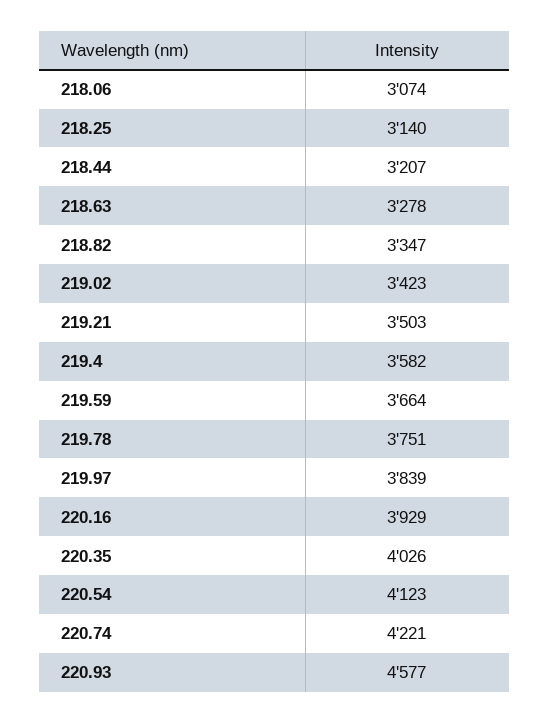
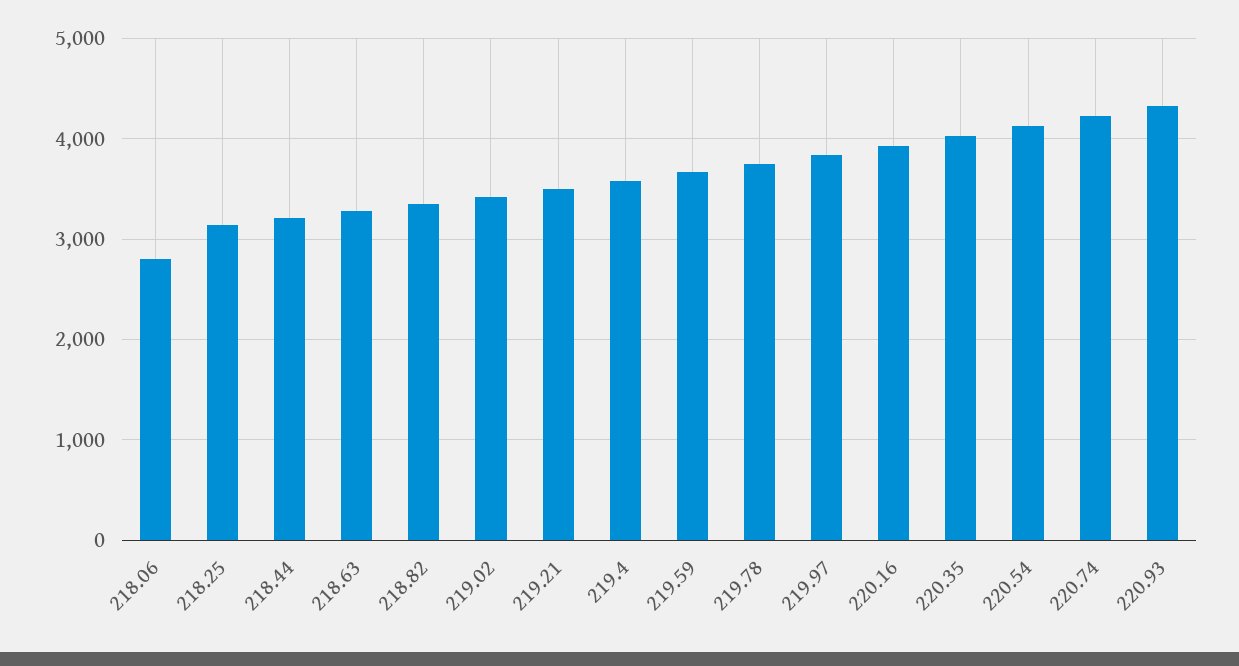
  {
-   "218.06": 3074,
+   "218.06": 2800,
    "218.25": 3140,
    "218.44": 3207,
    "218.63": 3278,
    "218.82": 3347,
    "219.02": 3423,
    "219.21": 3503,
    "219.4": 3582,
    "219.59": 3664,
    "219.78": 3751,
    "219.97": 3839,
    "220.16": 3929,
    "220.35": 4026,
    "220.54": 4123,
    "220.74": 4221,
-   "220.93": 4577
+   "220.93": 4300
  }

